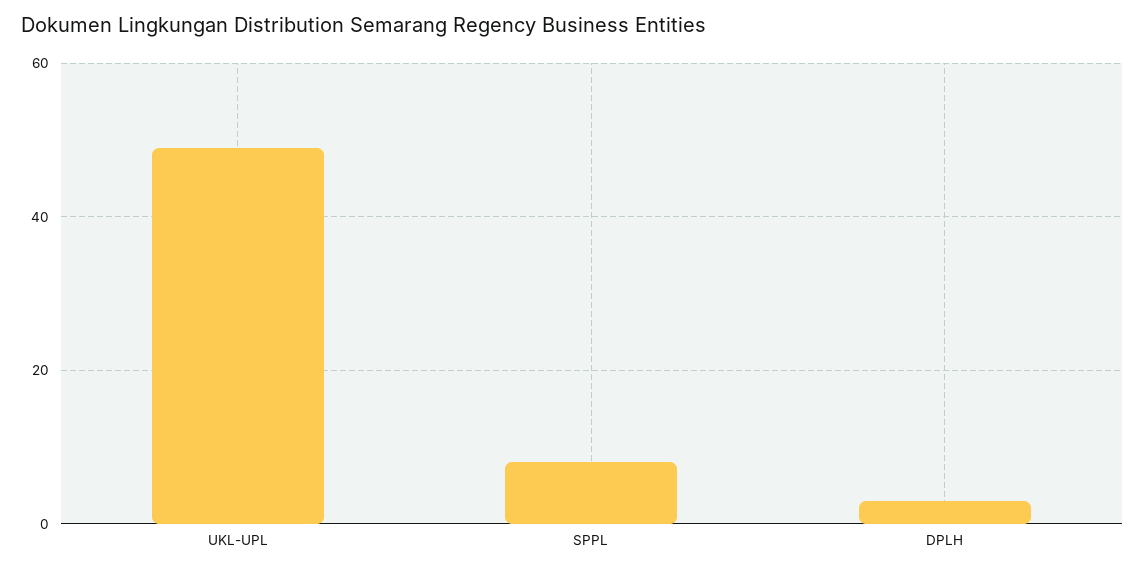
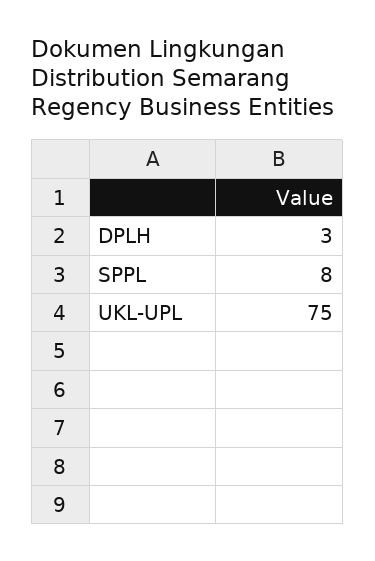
  {
-   "UKL-UPL": 50,
+   "UKL-UPL": 75,
    "SPPL": 8,
    "DPLH": 3
  }

